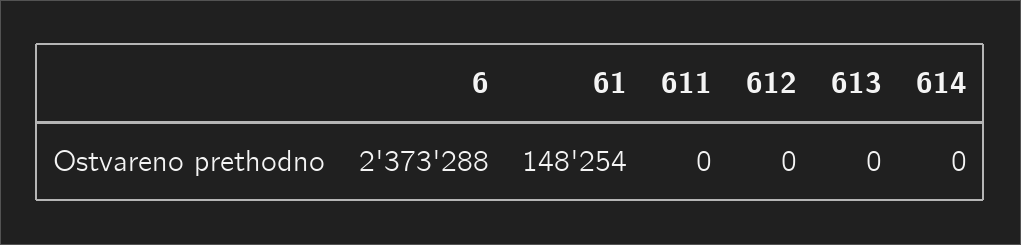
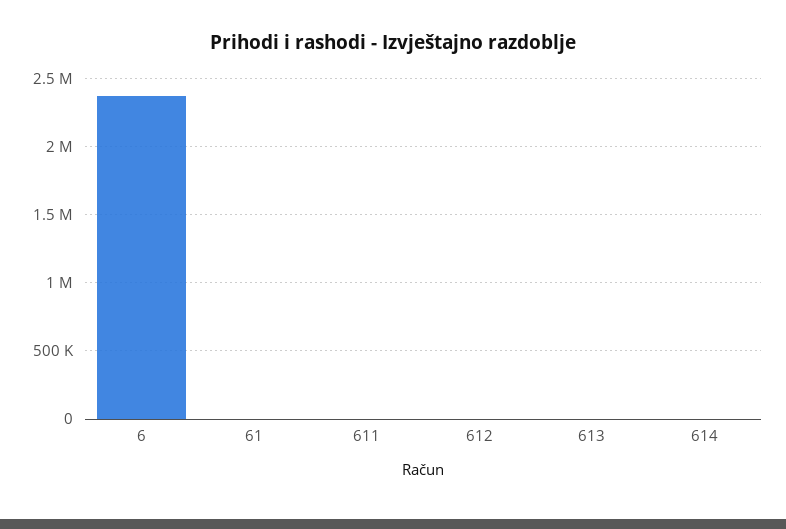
  {
    "6": 2373288,
-   "61": 148254,
+   "61": 0,
    "611": 0,
    "612": 0,
    "613": 0,
    "614": 0
  }

